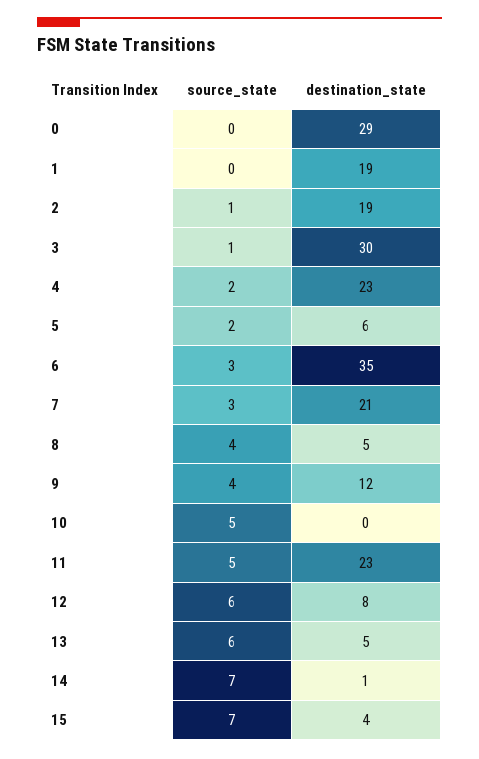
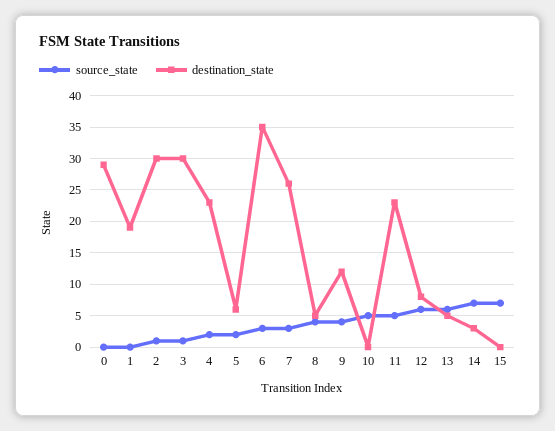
  {
    "source_state": {
      "0": 0,
      "1": 0,
      "2": 1,
      "3": 1,
      "4": 2,
      "5": 2,
      "6": 3,
      "7": 3,
      "8": 4,
      "9": 4,
      "10": 5,
      "11": 5,
      "12": 6,
      "13": 6,
      "14": 7,
      "15": 7
    },
    "destination_state": {
      "0": 29,
      "1": 19,
-     "2": 19,
+     "2": 30,
      "3": 30,
      "4": 23,
      "5": 6,
      "6": 35,
-     "7": 21,
+     "7": 26,
      "8": 5,
      "9": 12,
      "10": 0,
      "11": 23,
      "12": 8,
      "13": 5,
-     "14": 1,
+     "14": 3,
-     "15": 4
+     "15": 0
    }
  }

